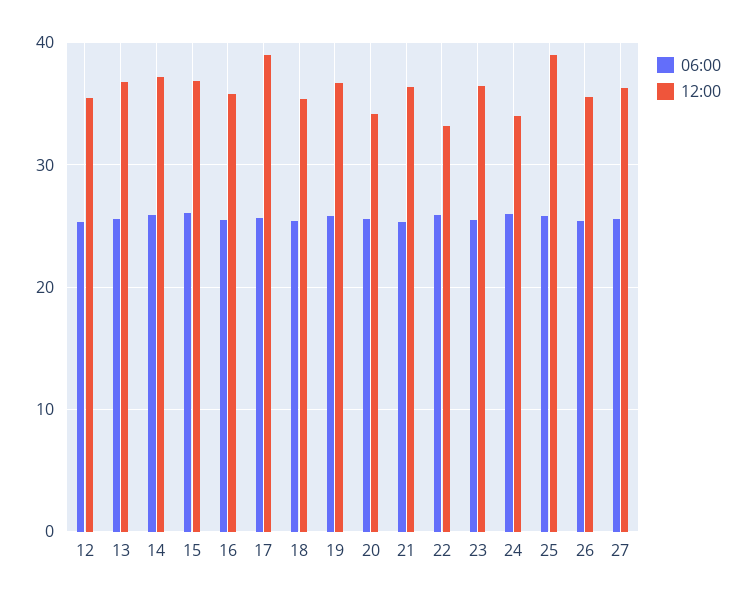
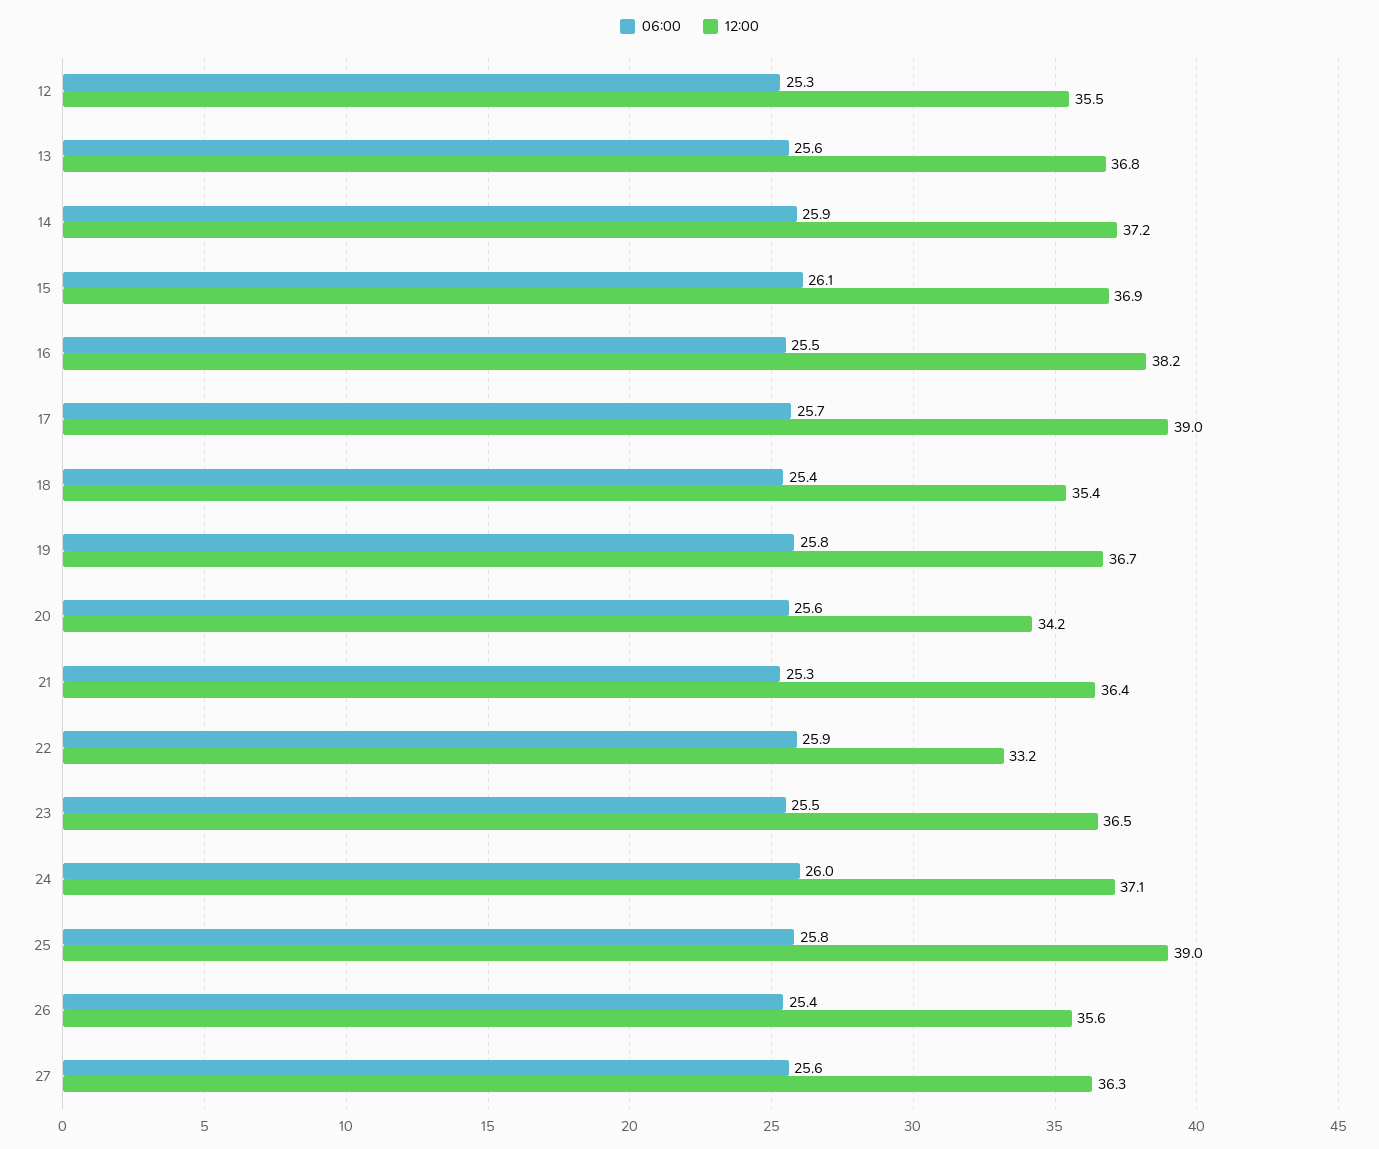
  {
    "06:00": {
      "12": 25.3,
      "13": 25.6,
      "14": 25.9,
      "15": 26.1,
      "16": 25.5,
      "17": 25.7,
      "18": 25.4,
      "19": 25.8,
      "20": 25.6,
      "21": 25.3,
      "22": 25.9,
      "23": 25.5,
      "24": 26,
      "25": 25.8,
      "26": 25.4,
      "27": 25.6
    },
    "12:00": {
      "12": 35.5,
      "13": 36.8,
      "14": 37.2,
      "15": 36.9,
-     "16": 36,
+     "16": 38.2,
      "17": 39,
      "18": 35.4,
      "19": 36.7,
      "20": 34.2,
      "21": 36.4,
      "22": 33.2,
      "23": 36.5,
-     "24": 34,
+     "24": 37.1,
      "25": 39,
      "26": 35.6,
      "27": 36.3
    }
  }

